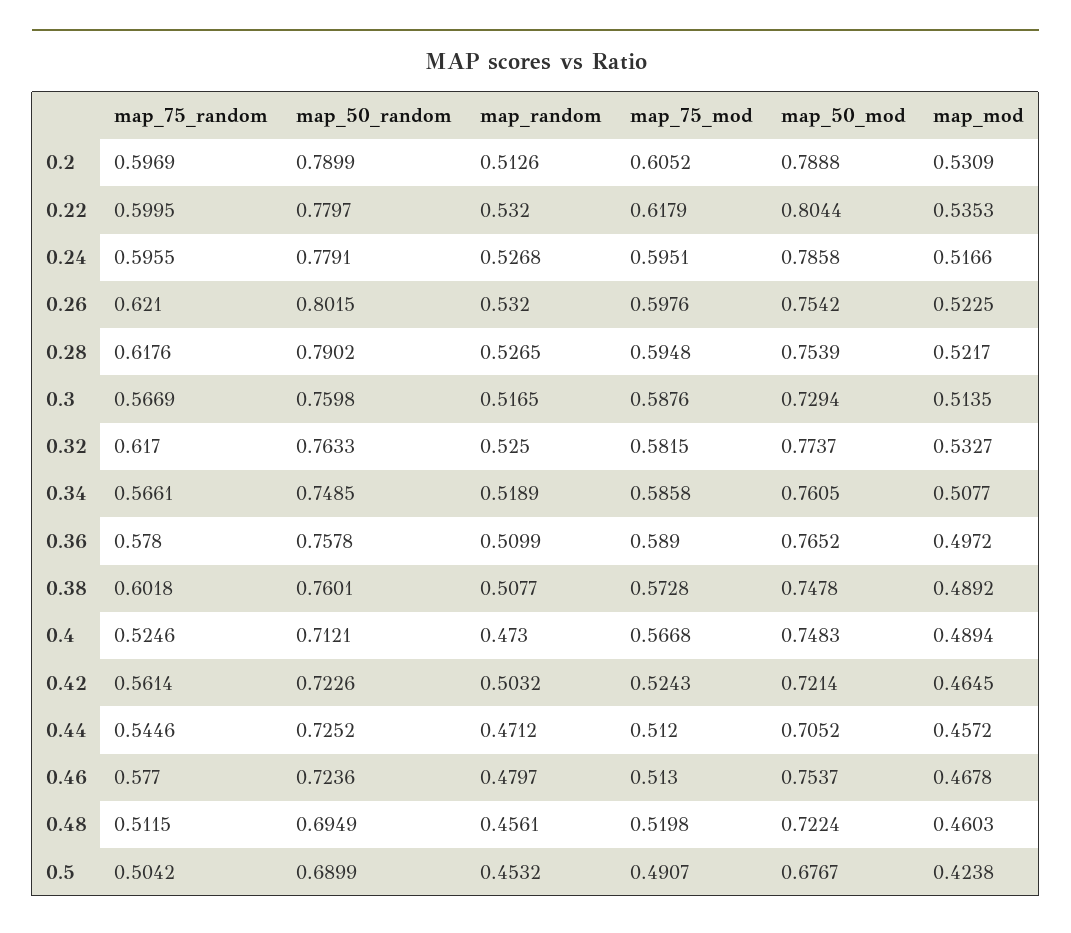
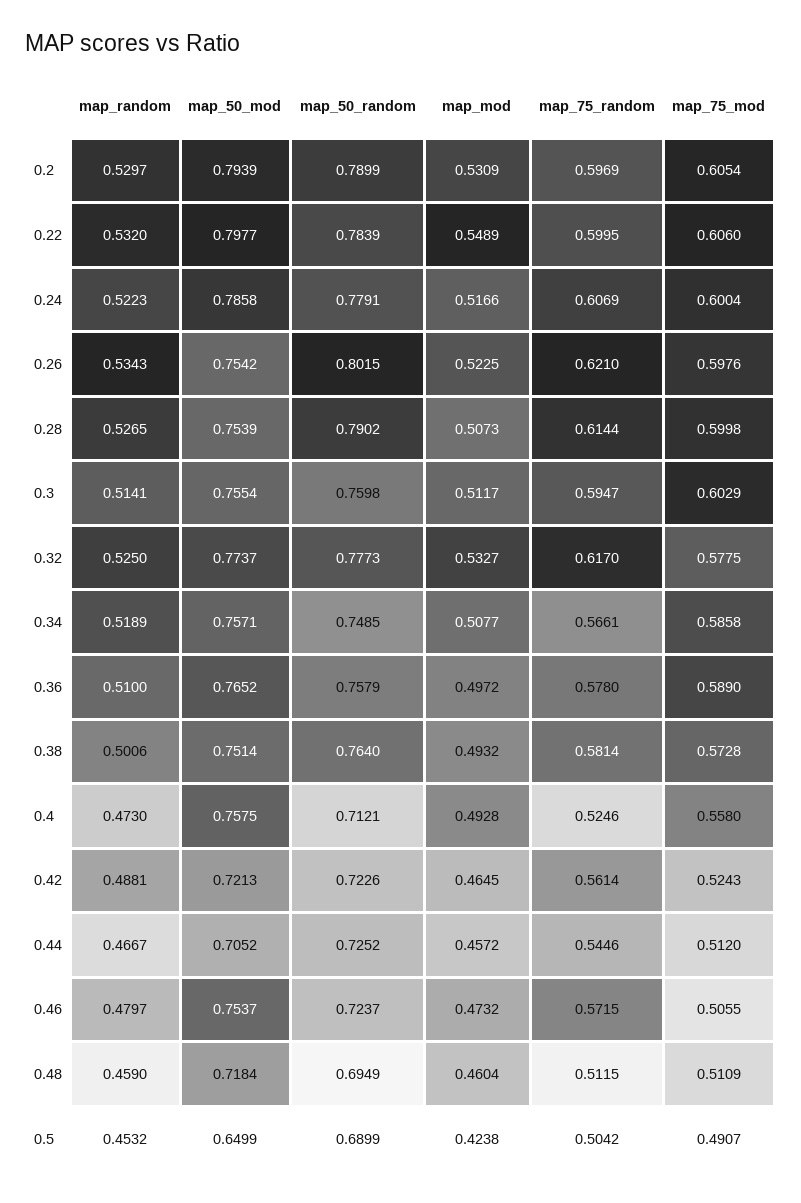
  {
    "map_75_random": {
      "0.2": 0.5969,
      "0.22": 0.5995,
-     "0.24": 0.5955,
+     "0.24": 0.6069,
      "0.26": 0.621,
-     "0.28": 0.6176,
+     "0.28": 0.6144,
-     "0.3": 0.5669,
+     "0.3": 0.5947,
      "0.32": 0.617,
      "0.34": 0.5661,
      "0.36": 0.578,
-     "0.38": 0.6018,
+     "0.38": 0.5814,
      "0.4": 0.5246,
      "0.42": 0.5614,
      "0.44": 0.5446,
-     "0.46": 0.577,
+     "0.46": 0.5715,
      "0.48": 0.5115,
      "0.5": 0.5042
    },
    "map_50_random": {
      "0.2": 0.7899,
-     "0.22": 0.7797,
+     "0.22": 0.7839,
      "0.24": 0.7791,
      "0.26": 0.8015,
      "0.28": 0.7902,
      "0.3": 0.7598,
-     "0.32": 0.7633,
+     "0.32": 0.7773,
      "0.34": 0.7485,
-     "0.36": 0.7578,
+     "0.36": 0.7579,
-     "0.38": 0.7601,
+     "0.38": 0.764,
      "0.4": 0.7121,
      "0.42": 0.7226,
      "0.44": 0.7252,
-     "0.46": 0.7236,
+     "0.46": 0.7237,
      "0.48": 0.6949,
      "0.5": 0.6899
    },
    "map_random": {
-     "0.2": 0.5126,
+     "0.2": 0.5297,
      "0.22": 0.532,
-     "0.24": 0.5268,
+     "0.24": 0.5223,
-     "0.26": 0.532,
+     "0.26": 0.5343,
      "0.28": 0.5265,
-     "0.3": 0.5165,
+     "0.3": 0.5141,
      "0.32": 0.525,
      "0.34": 0.5189,
-     "0.36": 0.5099,
+     "0.36": 0.51,
-     "0.38": 0.5077,
+     "0.38": 0.5006,
      "0.4": 0.473,
-     "0.42": 0.5032,
+     "0.42": 0.4881,
-     "0.44": 0.4712,
+     "0.44": 0.4667,
      "0.46": 0.4797,
-     "0.48": 0.4561,
+     "0.48": 0.459,
      "0.5": 0.4532
    },
    "map_75_mod": {
-     "0.2": 0.6052,
+     "0.2": 0.6054,
-     "0.22": 0.6179,
+     "0.22": 0.606,
-     "0.24": 0.5951,
+     "0.24": 0.6004,
      "0.26": 0.5976,
-     "0.28": 0.5948,
+     "0.28": 0.5998,
-     "0.3": 0.5876,
+     "0.3": 0.6029,
-     "0.32": 0.5815,
+     "0.32": 0.5775,
      "0.34": 0.5858,
      "0.36": 0.589,
      "0.38": 0.5728,
-     "0.4": 0.5668,
+     "0.4": 0.558,
      "0.42": 0.5243,
      "0.44": 0.512,
-     "0.46": 0.513,
+     "0.46": 0.5055,
-     "0.48": 0.5198,
+     "0.48": 0.5109,
      "0.5": 0.4907
    },
    "map_50_mod": {
-     "0.2": 0.7888,
+     "0.2": 0.7939,
-     "0.22": 0.8044,
+     "0.22": 0.7977,
      "0.24": 0.7858,
      "0.26": 0.7542,
      "0.28": 0.7539,
-     "0.3": 0.7294,
+     "0.3": 0.7554,
      "0.32": 0.7737,
-     "0.34": 0.7605,
+     "0.34": 0.7571,
      "0.36": 0.7652,
-     "0.38": 0.7478,
+     "0.38": 0.7514,
-     "0.4": 0.7483,
+     "0.4": 0.7575,
-     "0.42": 0.7214,
+     "0.42": 0.7213,
      "0.44": 0.7052,
      "0.46": 0.7537,
-     "0.48": 0.7224,
+     "0.48": 0.7184,
-     "0.5": 0.6767
+     "0.5": 0.6499
    },
    "map_mod": {
      "0.2": 0.5309,
-     "0.22": 0.5353,
+     "0.22": 0.5489,
      "0.24": 0.5166,
      "0.26": 0.5225,
-     "0.28": 0.5217,
+     "0.28": 0.5073,
-     "0.3": 0.5135,
+     "0.3": 0.5117,
      "0.32": 0.5327,
      "0.34": 0.5077,
      "0.36": 0.4972,
-     "0.38": 0.4892,
+     "0.38": 0.4932,
-     "0.4": 0.4894,
+     "0.4": 0.4928,
      "0.42": 0.4645,
      "0.44": 0.4572,
-     "0.46": 0.4678,
+     "0.46": 0.4732,
-     "0.48": 0.4603,
+     "0.48": 0.4604,
      "0.5": 0.4238
    }
  }

